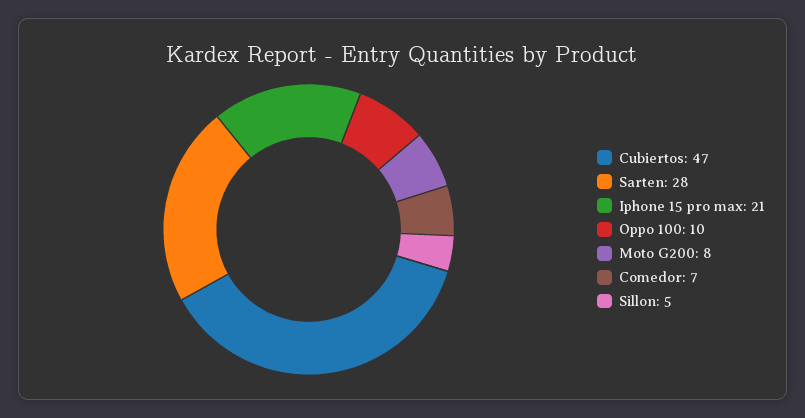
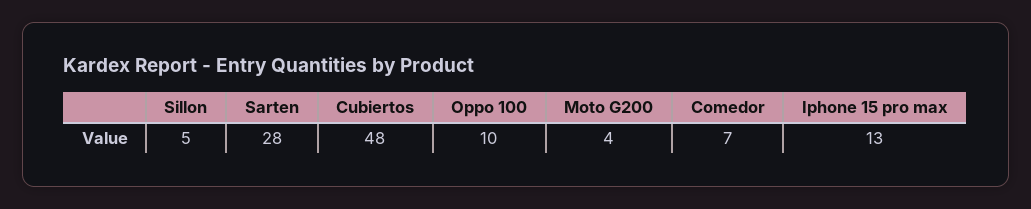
  {
-   "Cubiertos": 47,
+   "Cubiertos": 48,
    "Sarten": 28,
-   "Iphone 15 pro max": 21,
+   "Iphone 15 pro max": 13,
    "Oppo 100": 10,
-   "Moto G200": 8,
+   "Moto G200": 4,
    "Comedor": 7,
    "Sillon": 5
  }

